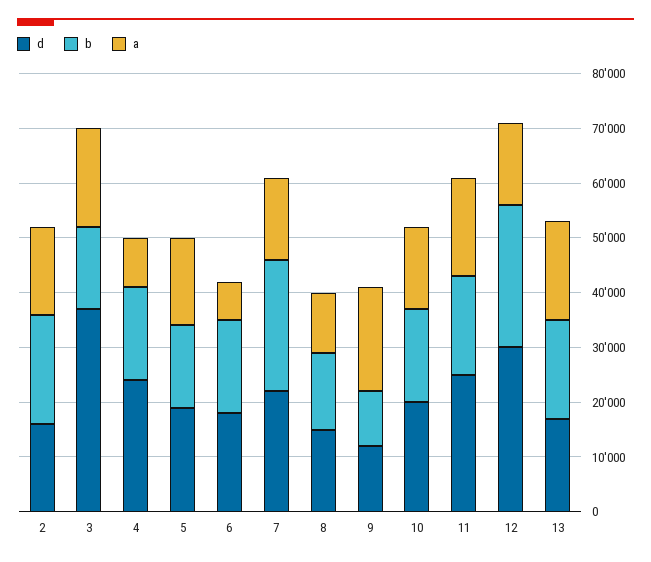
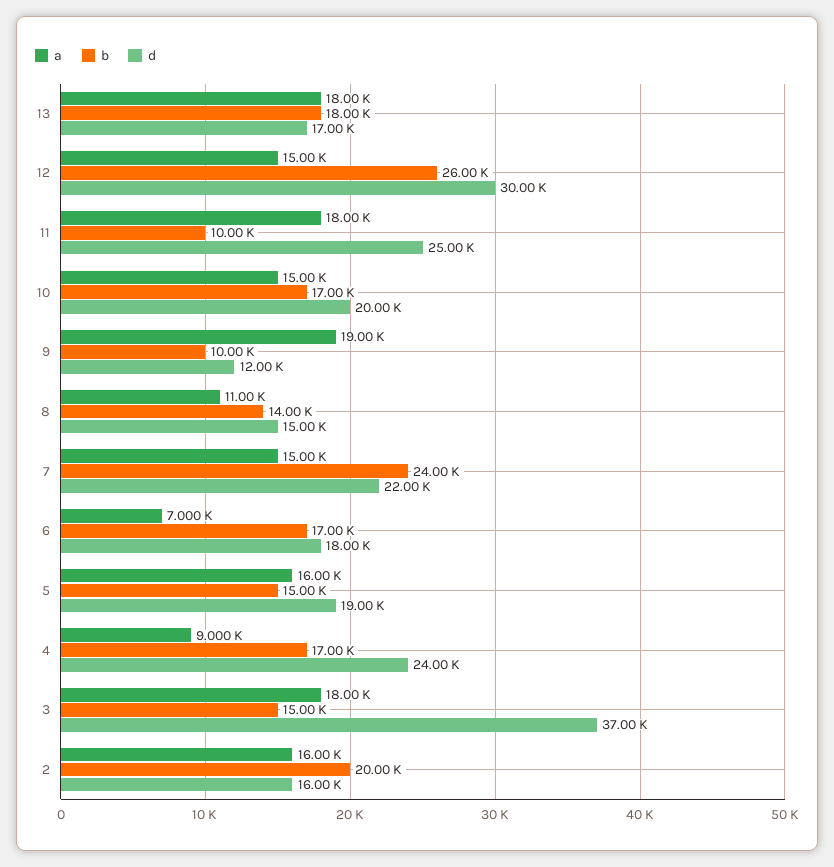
  {
    "d": {
      "2": 16000,
      "3": 37000,
      "4": 24000,
      "5": 19000,
      "6": 18000,
      "7": 22000,
      "8": 15000,
      "9": 12000,
      "10": 20000,
      "11": 25000,
      "12": 30000,
      "13": 17000
    },
    "b": {
      "2": 20000,
      "3": 15000,
      "4": 17000,
      "5": 15000,
      "6": 17000,
      "7": 24000,
      "8": 14000,
      "9": 10000,
      "10": 17000,
-     "11": 18000,
+     "11": 10000,
      "12": 26000,
      "13": 18000
    },
    "a": {
      "2": 16000,
      "3": 18000,
      "4": 9000,
      "5": 16000,
      "6": 7000,
      "7": 15000,
      "8": 11000,
      "9": 19000,
      "10": 15000,
      "11": 18000,
      "12": 15000,
      "13": 18000
    }
  }

